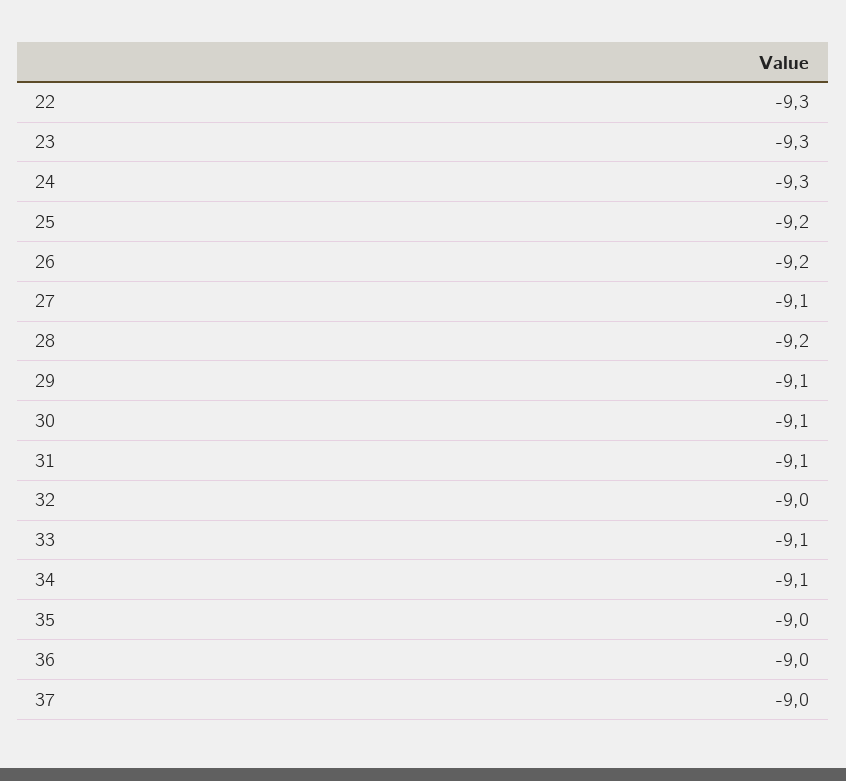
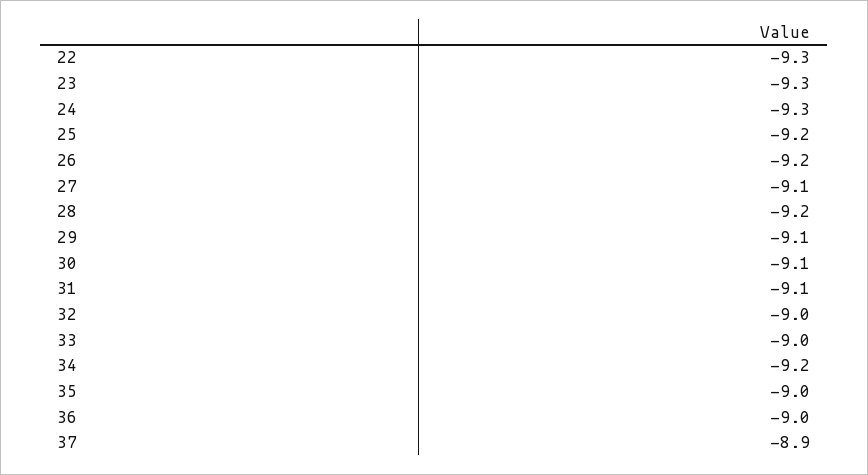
  {
    "22": -9.3,
    "23": -9.3,
    "24": -9.3,
    "25": -9.2,
    "26": -9.2,
    "27": -9.1,
    "28": -9.2,
    "29": -9.1,
    "30": -9.1,
    "31": -9.1,
    "32": -9,
-   "33": -9.1,
+   "33": -9,
-   "34": -9.1,
+   "34": -9.2,
    "35": -9,
    "36": -9,
-   "37": -9
+   "37": -8.9
  }

